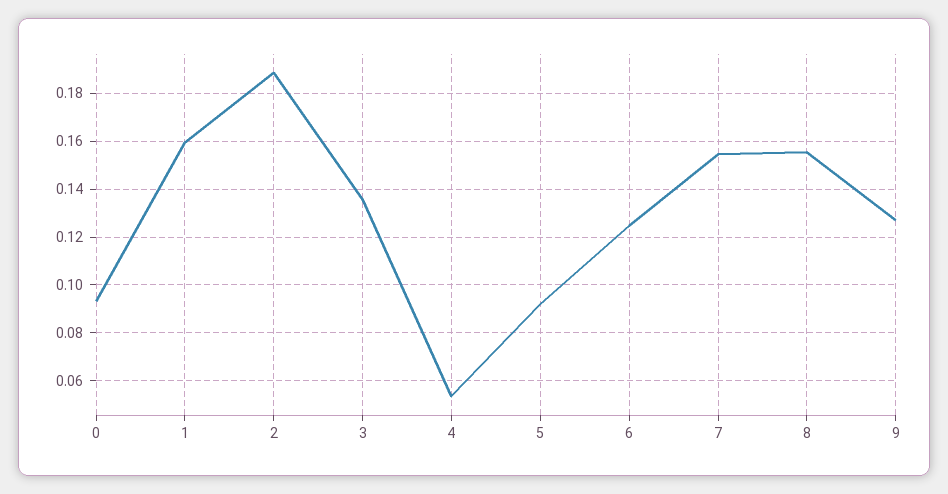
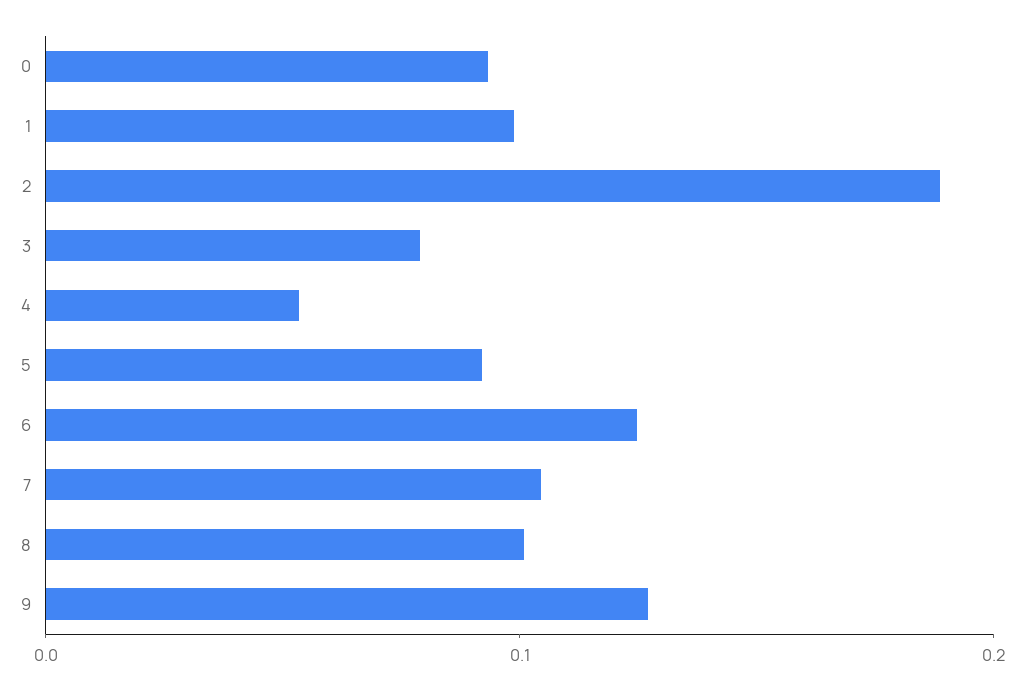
  {
    "0": 0.095,
-   "1": 0.16,
+   "1": 0.1,
    "2": 0.19,
-   "3": 0.135,
+   "3": 0.08,
    "4": 0.055,
    "5": 0.09,
    "6": 0.125,
-   "7": 0.155,
+   "7": 0.1,
-   "8": 0.155,
+   "8": 0.1,
    "9": 0.125
  }

